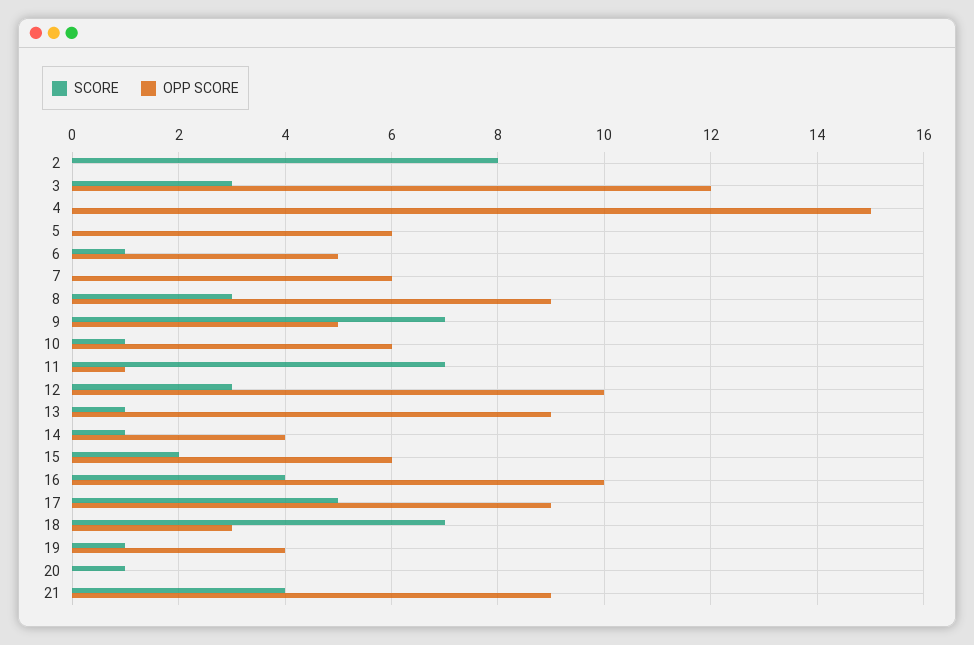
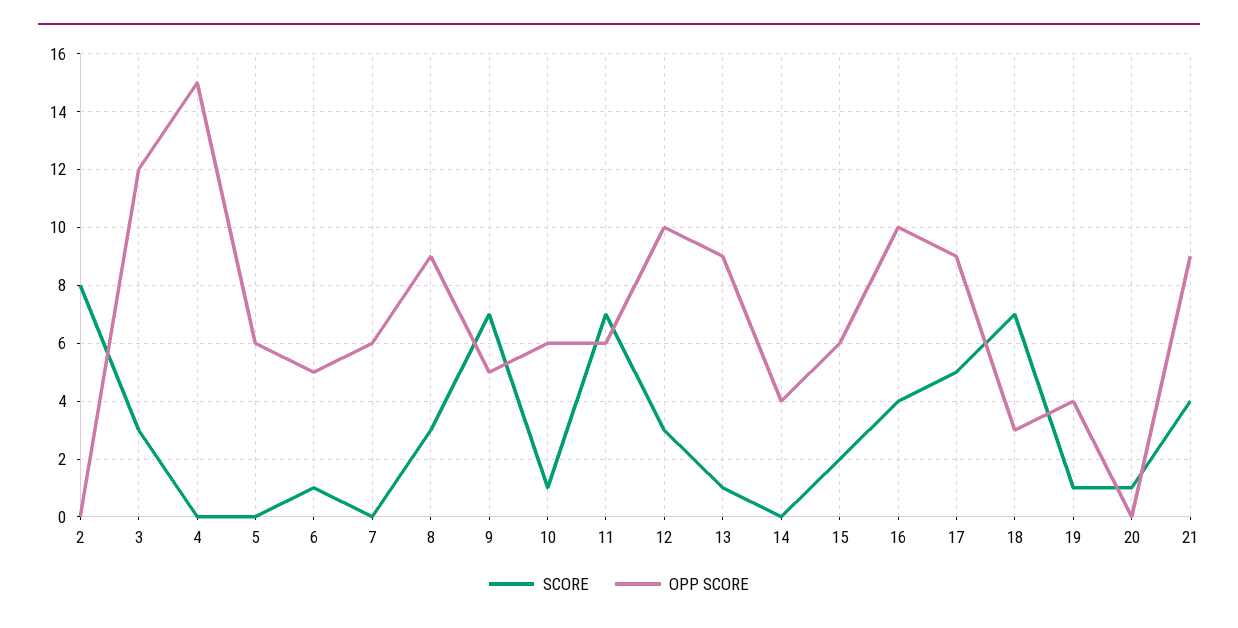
  {
    "SCORE": {
      "2": 8,
      "3": 3,
      "4": 0,
      "5": 0,
      "6": 1,
      "7": 0,
      "8": 3,
      "9": 7,
      "10": 1,
      "11": 7,
      "12": 3,
      "13": 1,
-     "14": 1,
+     "14": 0,
      "15": 2,
      "16": 4,
      "17": 5,
      "18": 7,
      "19": 1,
      "20": 1,
      "21": 4
    },
    "OPP SCORE": {
      "2": 0,
      "3": 12,
      "4": 15,
      "5": 6,
      "6": 5,
      "7": 6,
      "8": 9,
      "9": 5,
      "10": 6,
-     "11": 1,
+     "11": 6,
      "12": 10,
      "13": 9,
      "14": 4,
      "15": 6,
      "16": 10,
      "17": 9,
      "18": 3,
      "19": 4,
      "20": 0,
      "21": 9
    }
  }

